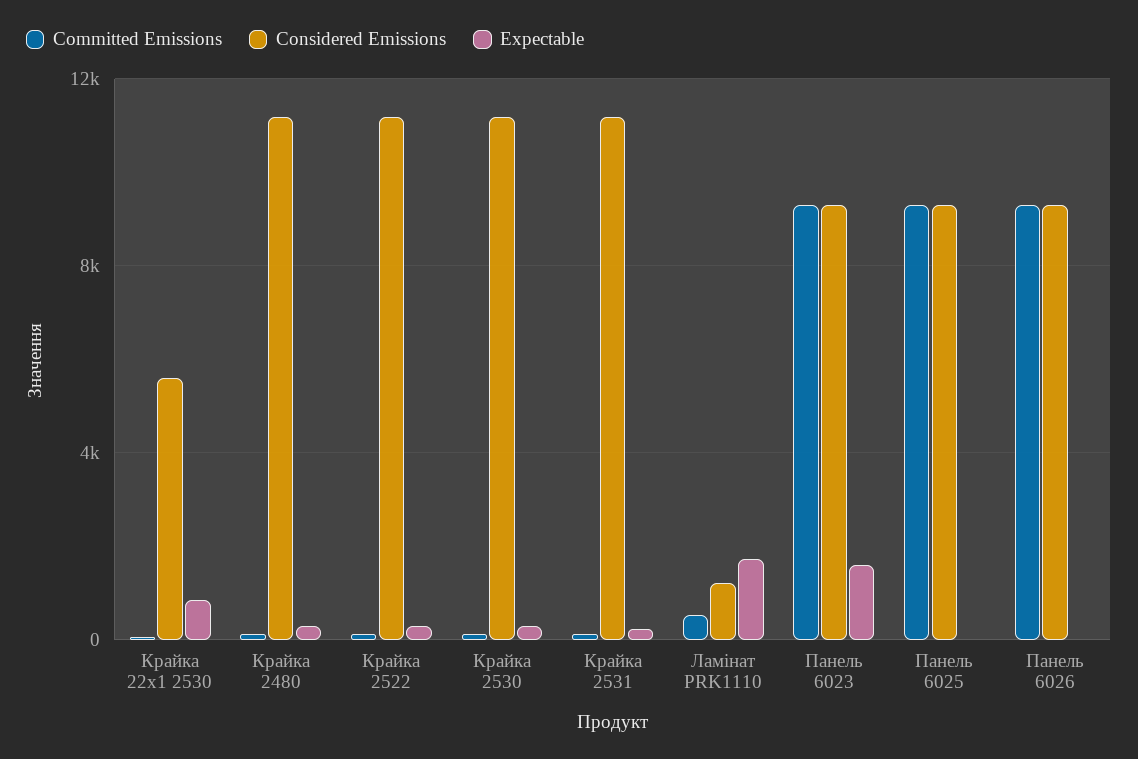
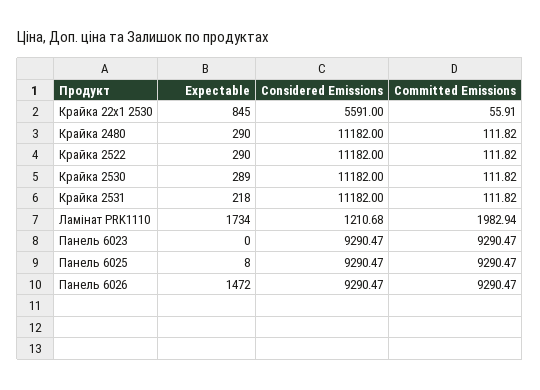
  {
    "Committed Emissions": {
      "Крайка 22x1 2530": 55.91,
      "Крайка 2480": 111.82,
      "Крайка 2522": 111.82,
      "Крайка 2530": 111.82,
      "Крайка 2531": 111.82,
-     "Ламінат PRK1110": 500,
+     "Ламінат PRK1110": 1982.94,
      "Панель 6023": 9290.47,
      "Панель 6025": 9290.47,
      "Панель 6026": 9290.47
    },
    "Considered Emissions": {
      "Крайка 22x1 2530": 5591,
      "Крайка 2480": 11182,
      "Крайка 2522": 11182,
      "Крайка 2530": 11182,
      "Крайка 2531": 11182,
      "Ламінат PRK1110": 1210.68,
      "Панель 6023": 9290.47,
      "Панель 6025": 9290.47,
      "Панель 6026": 9290.47
    },
    "Expectable": {
      "Крайка 22x1 2530": 845,
      "Крайка 2480": 290,
      "Крайка 2522": 290,
      "Крайка 2530": 289,
      "Крайка 2531": 218,
      "Ламінат PRK1110": 1734,
-     "Панель 6023": 1500,
+     "Панель 6023": 0,
      "Панель 6025": 8,
-     "Панель 6026": 0
+     "Панель 6026": 1472
    }
  }

